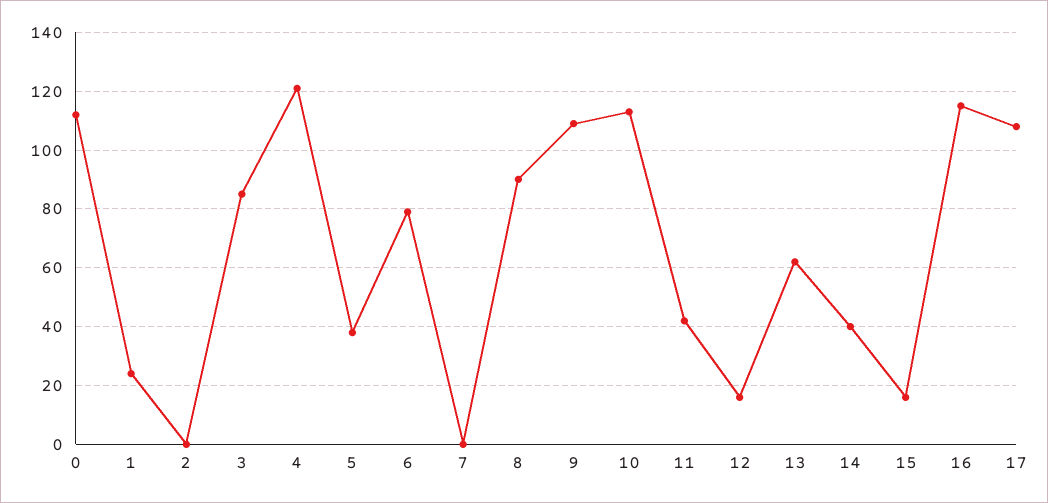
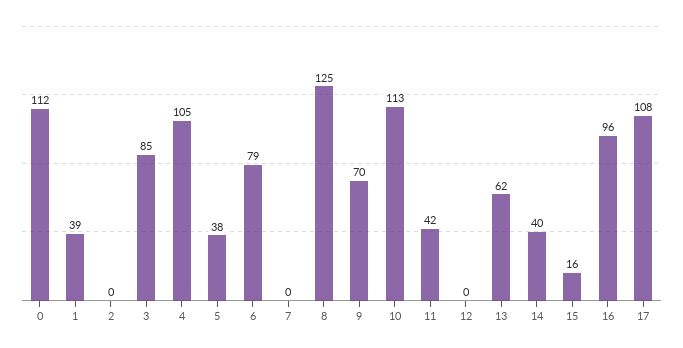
  {
    "0": 112,
-   "1": 25,
+   "1": 39,
    "2": 0,
    "3": 85,
-   "4": 120,
+   "4": 105,
    "5": 38,
    "6": 79,
    "7": 0,
-   "8": 90,
+   "8": 125,
-   "9": 110,
+   "9": 70,
    "10": 113,
    "11": 42,
-   "12": 15,
+   "12": 0,
    "13": 62,
    "14": 40,
    "15": 16,
-   "16": 115,
+   "16": 96,
    "17": 108
  }

